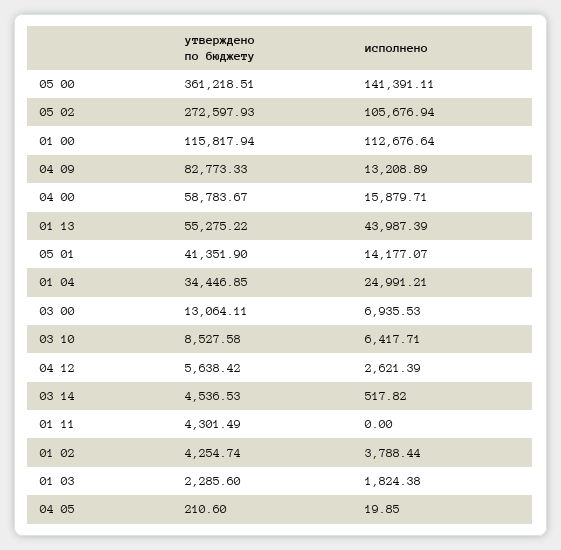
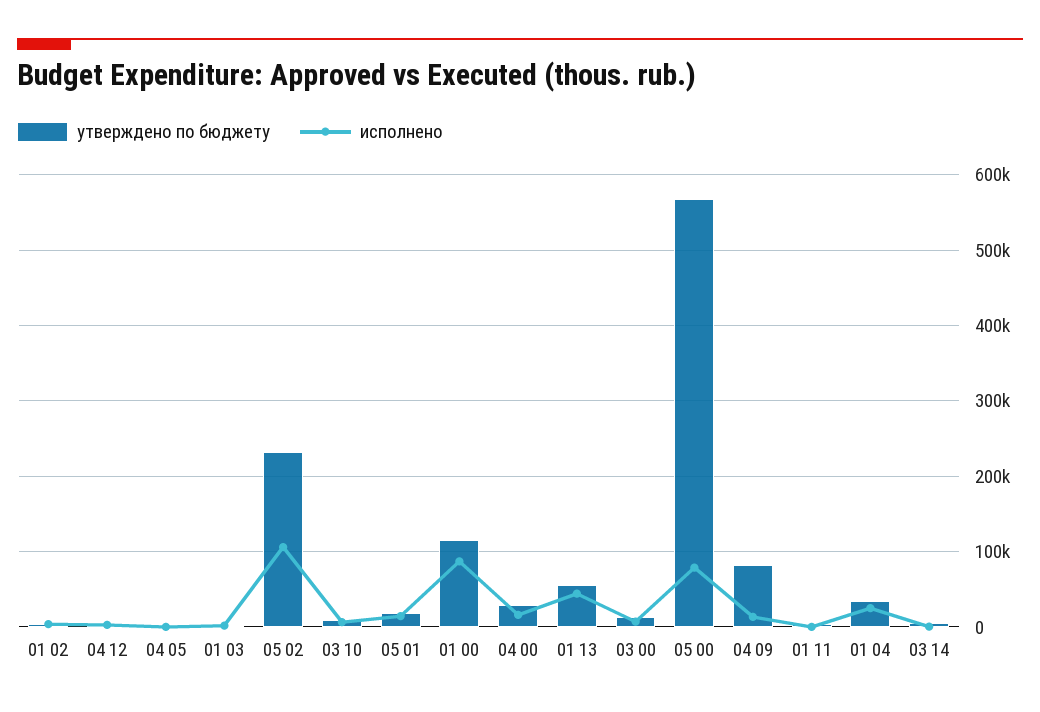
  {
    "утверждено по бюджету": {
-     "05 00": 361218.51,
+     "05 00": 570000,
-     "05 02": 272597.93,
+     "05 02": 230000,
      "01 00": 115817.94,
      "04 09": 82773.33,
-     "04 00": 58783.67,
+     "04 00": 30000,
      "01 13": 55275.22,
-     "05 01": 41351.9,
+     "05 01": 20000,
      "01 04": 34446.85,
      "03 00": 13064.11,
      "03 10": 8527.58,
      "04 12": 5638.42,
      "03 14": 4536.53,
      "01 11": 4301.49,
      "01 02": 4254.74,
      "01 03": 2285.6,
      "04 05": 210.6
    },
    "исполнено": {
-     "05 00": 141391.11,
+     "05 00": 80000,
      "05 02": 105676.94,
-     "01 00": 112676.64,
+     "01 00": 90000,
      "04 09": 13208.89,
      "04 00": 15879.71,
      "01 13": 43987.39,
      "05 01": 14177.07,
      "01 04": 24991.21,
      "03 00": 6935.53,
      "03 10": 6417.71,
      "04 12": 2621.39,
      "03 14": 517.82,
      "01 11": 0,
      "01 02": 3788.44,
      "01 03": 1824.38,
      "04 05": 19.85
    }
  }

